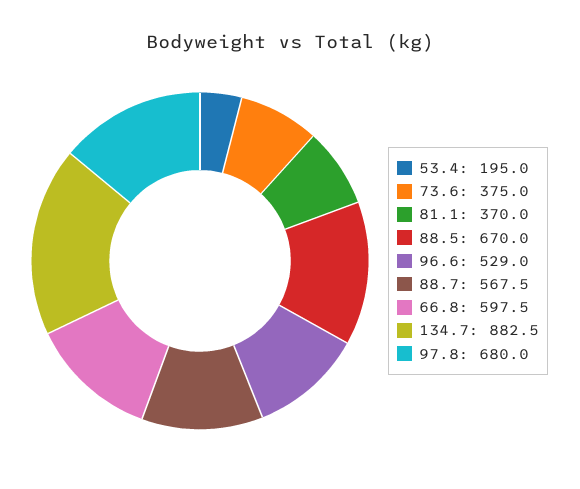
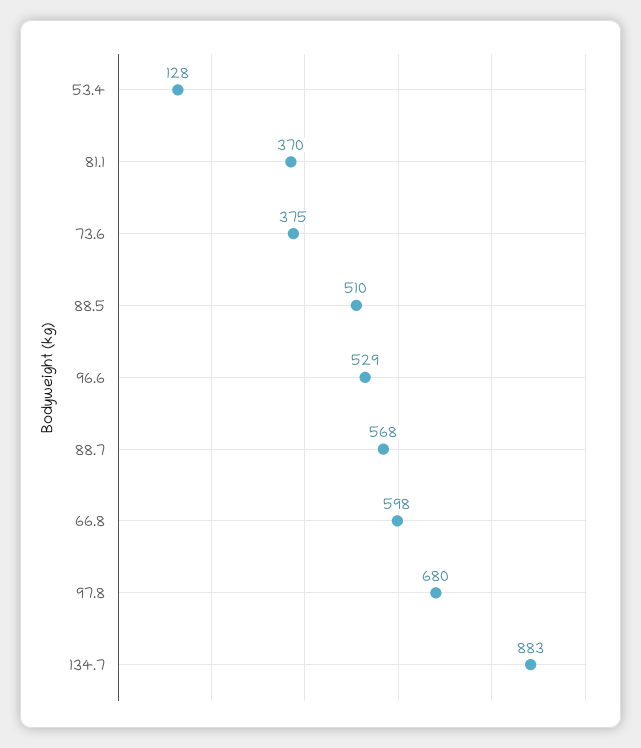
  {
-   "53.4": 195,
+   "53.4": 128,
    "73.6": 375,
    "81.1": 370,
-   "88.5": 670,
+   "88.5": 510,
    "96.6": 529,
    "88.7": 567.5,
    "66.8": 597.5,
    "134.7": 882.5,
    "97.8": 680
  }

